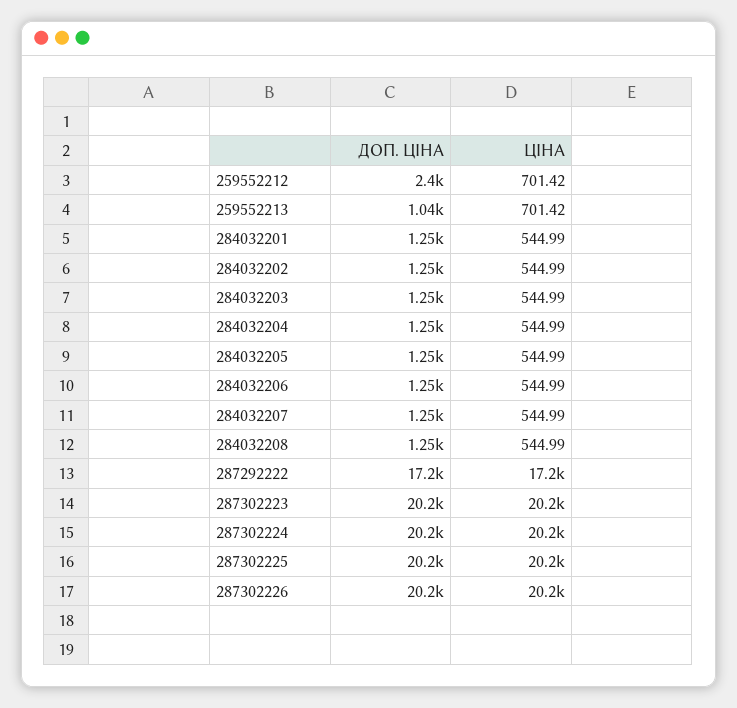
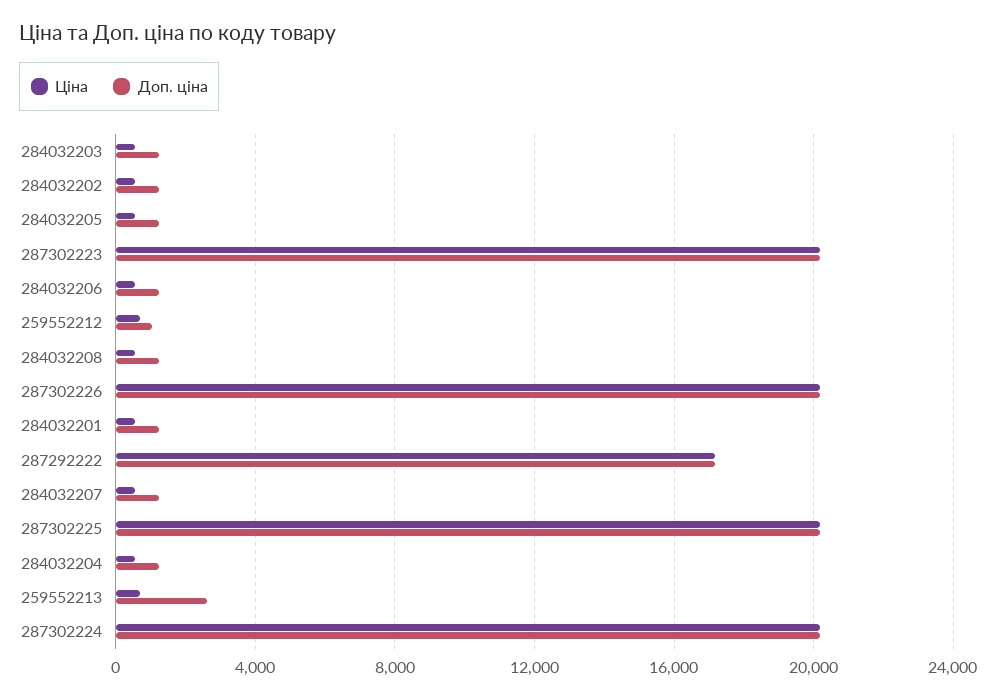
  {
    "ДОП. ЦІНА": {
-     "259552212": 2400,
+     "259552212": 1000,
-     "259552213": 1040,
+     "259552213": 2500,
      "284032201": 1250,
      "284032202": 1250,
      "284032203": 1250,
      "284032204": 1250,
      "284032205": 1250,
      "284032206": 1250,
      "284032207": 1250,
      "284032208": 1250,
      "287292222": 17200,
      "287302223": 20200,
      "287302224": 20200,
      "287302225": 20200,
      "287302226": 20200
    },
    "ЦІНА": {
      "259552212": 701.42,
      "259552213": 701.42,
      "284032201": 544.99,
      "284032202": 544.99,
      "284032203": 544.99,
      "284032204": 544.99,
      "284032205": 544.99,
      "284032206": 544.99,
      "284032207": 544.99,
      "284032208": 544.99,
      "287292222": 17200,
      "287302223": 20200,
      "287302224": 20200,
      "287302225": 20200,
      "287302226": 20200
    }
  }

